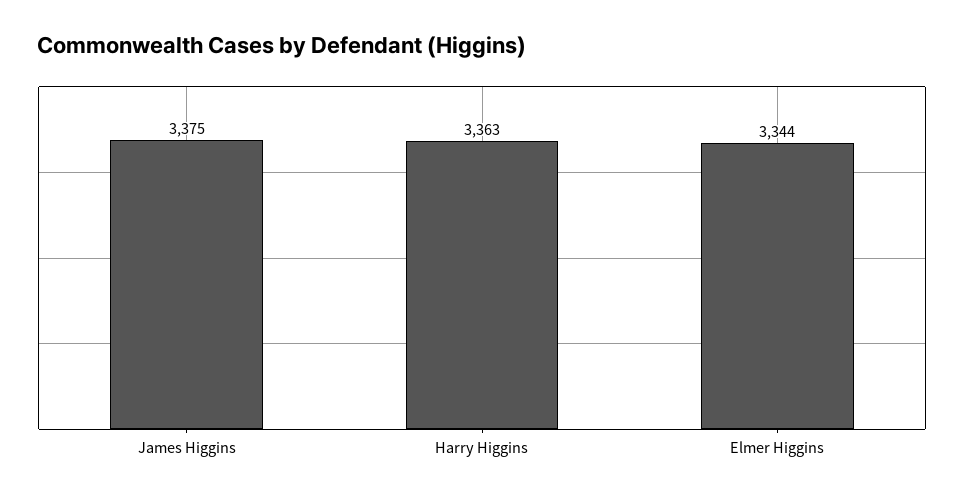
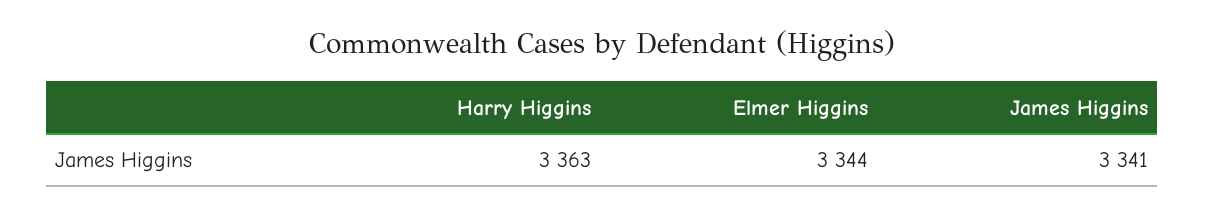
  {
-   "James Higgins": 3375,
+   "James Higgins": 3341,
    "Harry Higgins": 3363,
    "Elmer Higgins": 3344
  }

